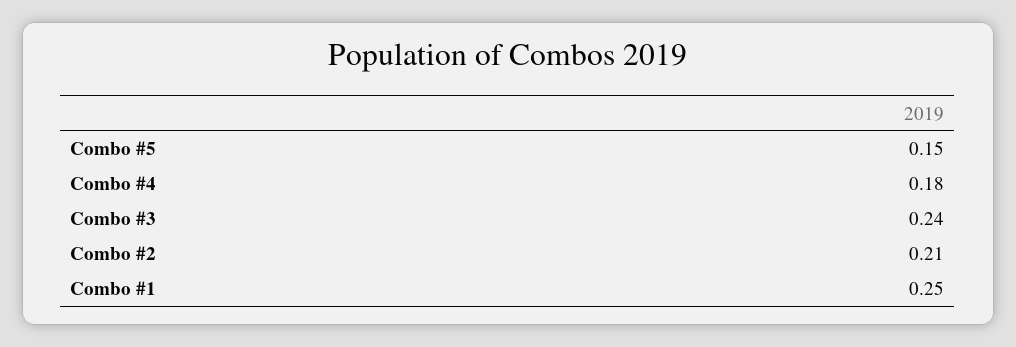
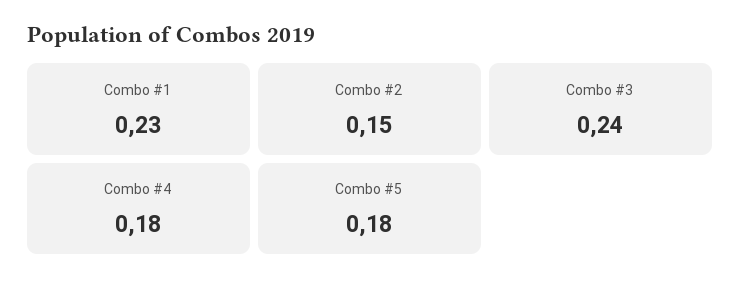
  {
-   "Combo #5": 0.15,
+   "Combo #5": 0.18,
    "Combo #4": 0.18,
    "Combo #3": 0.24,
-   "Combo #2": 0.21,
+   "Combo #2": 0.15,
-   "Combo #1": 0.25
+   "Combo #1": 0.23
  }

